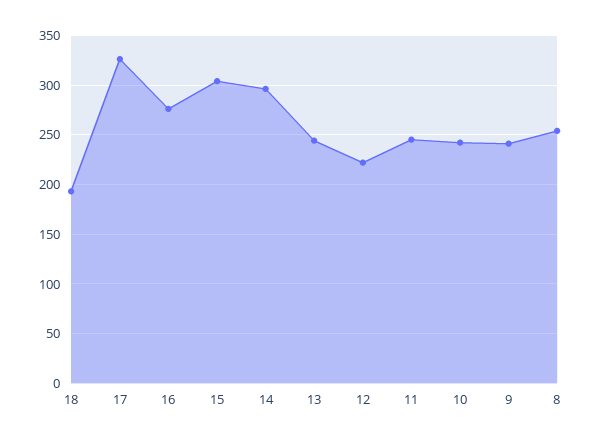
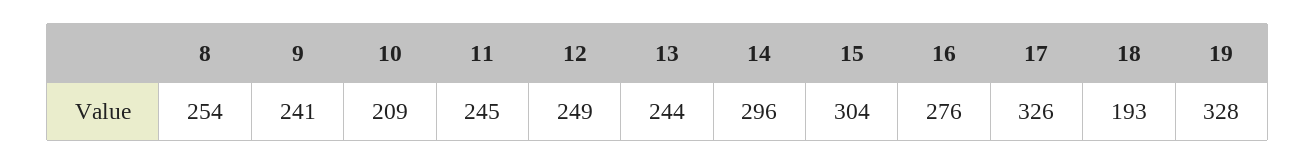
  {
    "18": 193,
    "17": 326,
    "16": 276,
    "15": 304,
    "14": 296,
    "13": 244,
-   "12": 220,
+   "12": 249,
    "11": 245,
-   "10": 240,
+   "10": 209,
    "9": 241,
-   "8": 254
+   "8": 254,
+   "19": 328
  }

